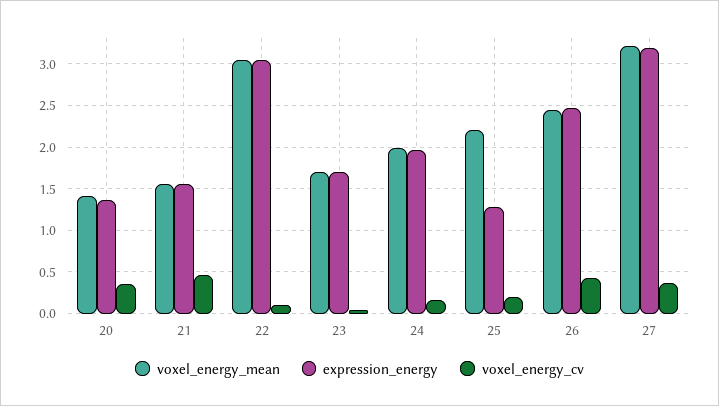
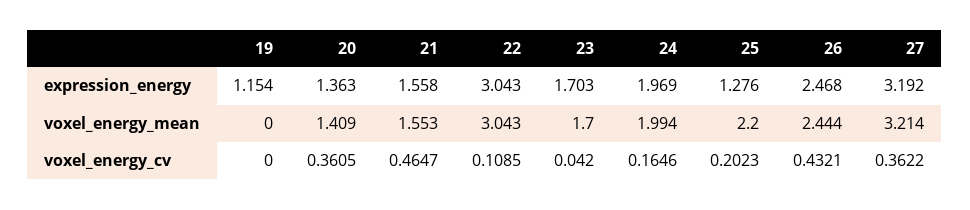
  {
    "voxel_energy_mean": {
      "20": 1.409,
      "21": 1.553,
      "22": 3.043,
      "23": 1.7,
      "24": 1.994,
      "25": 2.2,
      "26": 2.444,
-     "27": 3.214
+     "27": 3.214,
+     "19": 0
    },
    "expression_energy": {
      "20": 1.363,
      "21": 1.558,
      "22": 3.043,
      "23": 1.703,
      "24": 1.969,
      "25": 1.276,
      "26": 2.468,
-     "27": 3.192
+     "27": 3.192,
+     "19": 1.154
    },
    "voxel_energy_cv": {
      "20": 0.3605,
      "21": 0.4647,
      "22": 0.1085,
      "23": 0.042,
      "24": 0.1646,
      "25": 0.2023,
      "26": 0.4321,
-     "27": 0.3622
+     "27": 0.3622,
+     "19": 0
    }
  }

